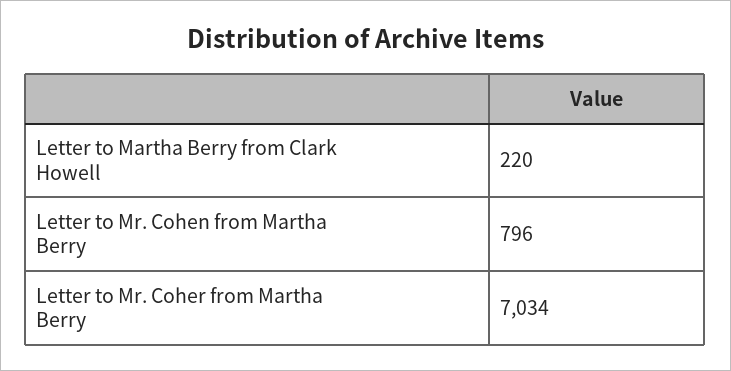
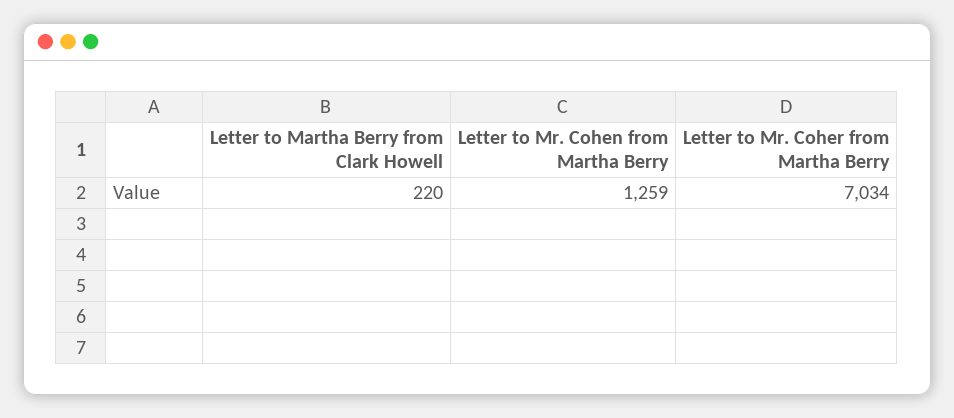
  {
    "Letter to Martha Berry from Clark Howell": 220,
-   "Letter to Mr. Cohen from Martha Berry": 796,
+   "Letter to Mr. Cohen from Martha Berry": 1259,
    "Letter to Mr. Coher from Martha Berry": 7034
  }

